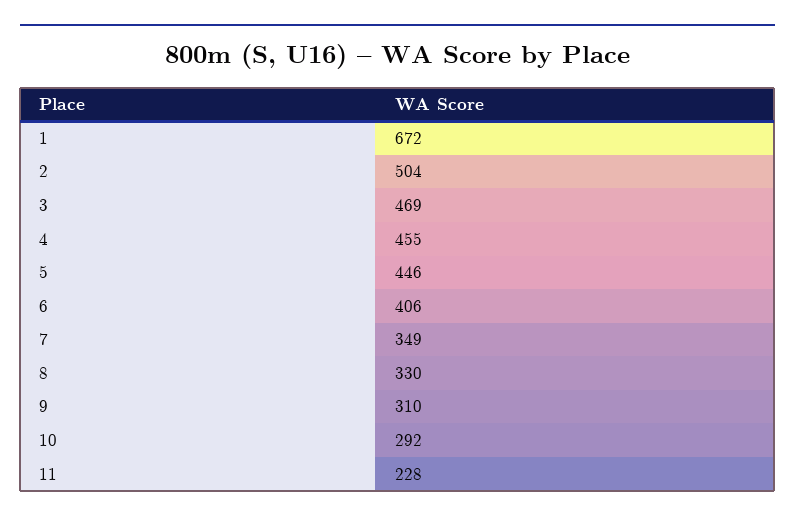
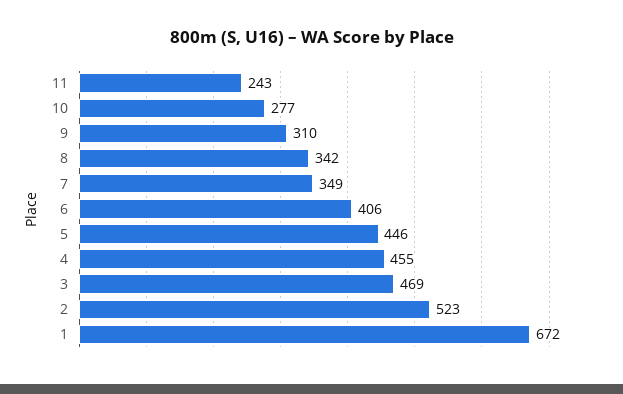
  {
    "1": 672,
-   "2": 504,
+   "2": 523,
    "3": 469,
    "4": 455,
    "5": 446,
    "6": 406,
    "7": 349,
-   "8": 330,
+   "8": 342,
    "9": 310,
-   "10": 292,
+   "10": 277,
-   "11": 228
+   "11": 243
  }

